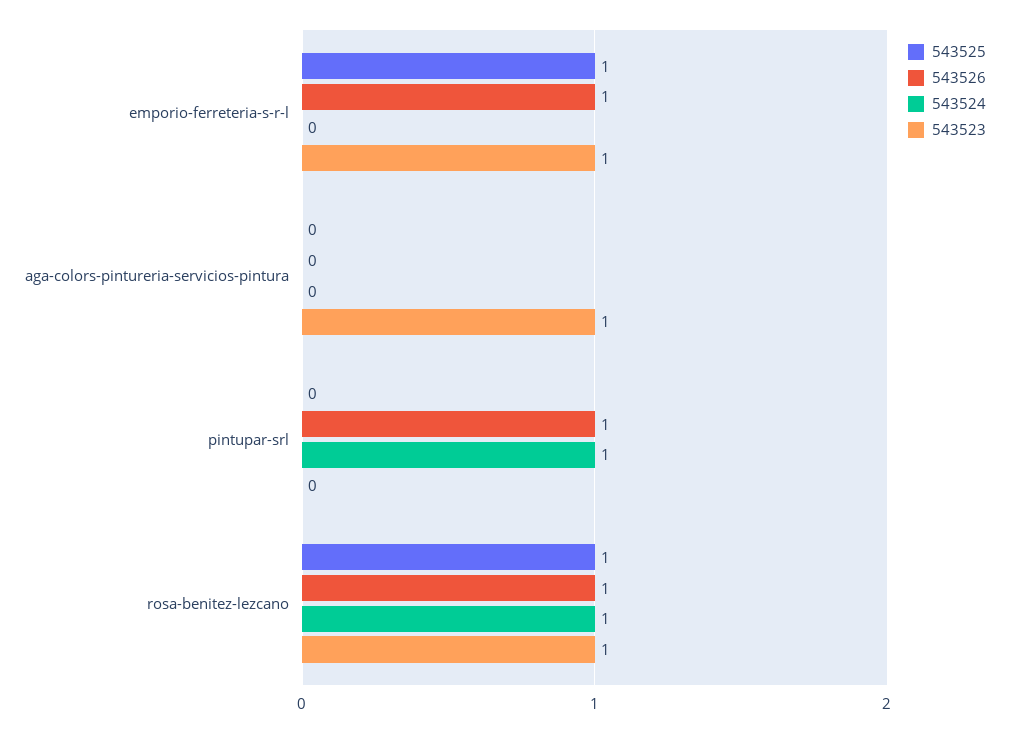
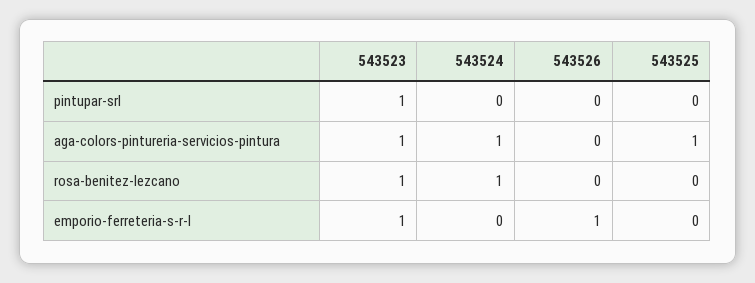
  {
    "543525": {
-     "emporio-ferreteria-s-r-l": 1,
+     "emporio-ferreteria-s-r-l": 0,
-     "aga-colors-pintureria-servicios-pintura": 0,
+     "aga-colors-pintureria-servicios-pintura": 1,
      "pintupar-srl": 0,
-     "rosa-benitez-lezcano": 1
+     "rosa-benitez-lezcano": 0
    },
    "543526": {
      "emporio-ferreteria-s-r-l": 1,
      "aga-colors-pintureria-servicios-pintura": 0,
-     "pintupar-srl": 1,
+     "pintupar-srl": 0,
-     "rosa-benitez-lezcano": 1
+     "rosa-benitez-lezcano": 0
    },
    "543524": {
      "emporio-ferreteria-s-r-l": 0,
-     "aga-colors-pintureria-servicios-pintura": 0,
+     "aga-colors-pintureria-servicios-pintura": 1,
-     "pintupar-srl": 1,
+     "pintupar-srl": 0,
      "rosa-benitez-lezcano": 1
    },
    "543523": {
      "emporio-ferreteria-s-r-l": 1,
      "aga-colors-pintureria-servicios-pintura": 1,
-     "pintupar-srl": 0,
+     "pintupar-srl": 1,
      "rosa-benitez-lezcano": 1
    }
  }

